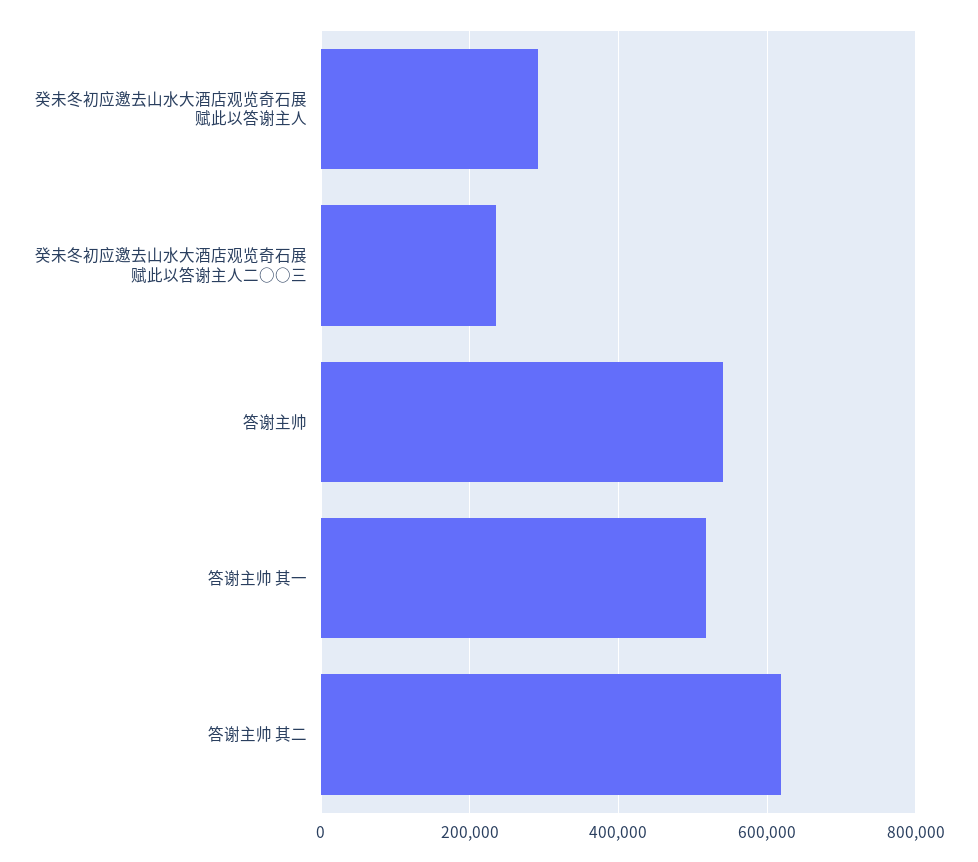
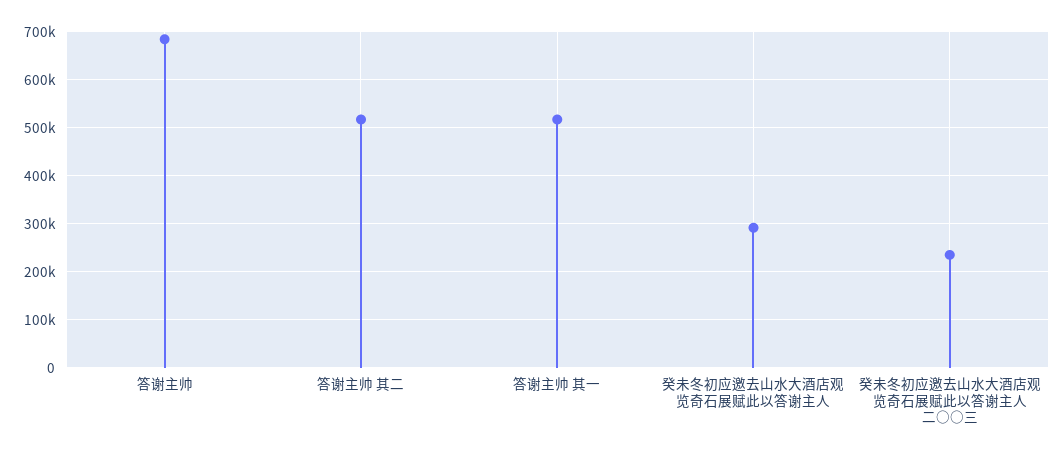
  {
    "癸未冬初应邀去山水大酒店观览奇石展赋此以答谢主人": 300000,
    "癸未冬初应邀去山水大酒店观览奇石展赋此以答谢主人二○○三": 240000,
-   "答谢主帅": 540000,
+   "答谢主帅": 680000,
    "答谢主帅 其一": 520000,
-   "答谢主帅 其二": 620000
+   "答谢主帅 其二": 520000
  }

